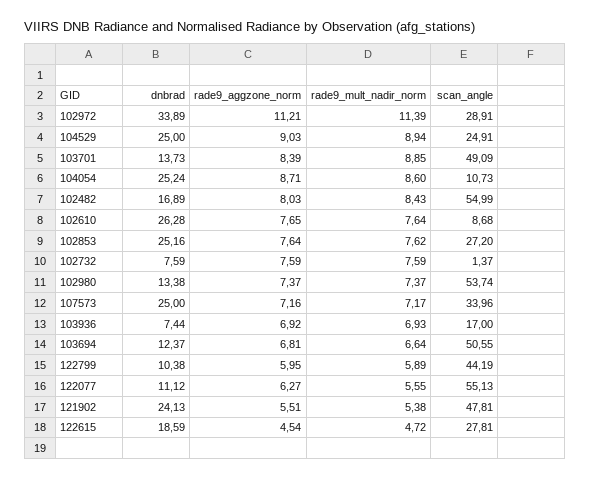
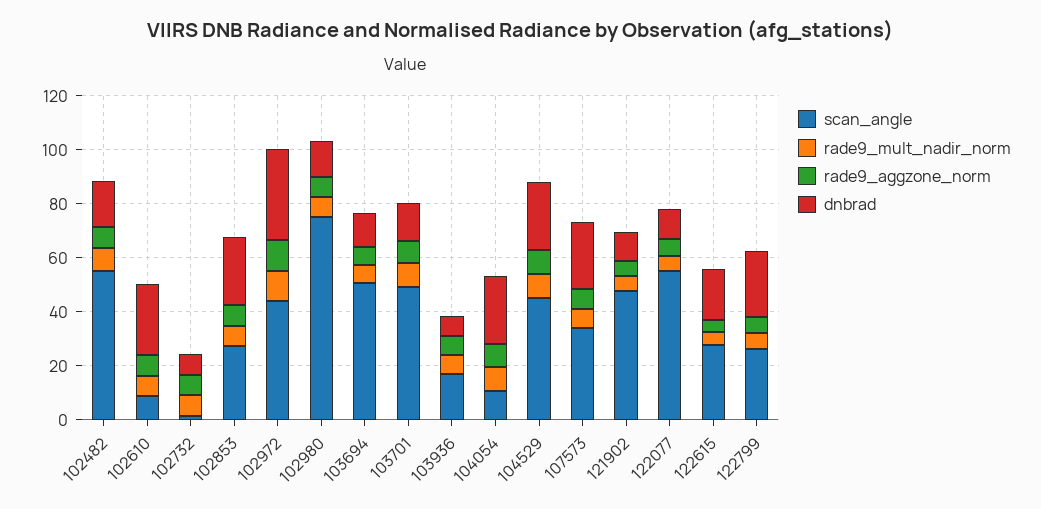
  {
    "dnbrad": {
      "102972": 33.89,
      "104529": 25,
      "103701": 13.73,
      "104054": 25.24,
      "102482": 16.89,
      "102610": 26.28,
      "102853": 25.16,
      "102732": 7.59,
      "102980": 13.38,
      "107573": 25,
      "103936": 7.44,
      "103694": 12.37,
-     "122799": 10.38,
+     "122799": 25,
      "122077": 11.12,
-     "121902": 24.13,
+     "121902": 10,
      "122615": 18.59
    },
    "rade9_aggzone_norm": {
      "102972": 11.21,
      "104529": 9.03,
      "103701": 8.39,
      "104054": 8.71,
      "102482": 8.03,
      "102610": 7.65,
      "102853": 7.64,
      "102732": 7.59,
      "102980": 7.37,
      "107573": 7.16,
      "103936": 6.92,
      "103694": 6.81,
      "122799": 5.95,
      "122077": 6.27,
      "121902": 5.51,
      "122615": 4.54
    },
    "rade9_mult_nadir_norm": {
      "102972": 11.39,
      "104529": 8.94,
      "103701": 8.85,
      "104054": 8.6,
      "102482": 8.43,
      "102610": 7.64,
      "102853": 7.62,
      "102732": 7.59,
      "102980": 7.37,
      "107573": 7.17,
      "103936": 6.93,
      "103694": 6.64,
      "122799": 5.89,
      "122077": 5.55,
      "121902": 5.38,
      "122615": 4.72
    },
    "scan_angle": {
-     "102972": 28.91,
+     "102972": 45,
-     "104529": 24.91,
+     "104529": 45,
      "103701": 49.09,
      "104054": 10.73,
      "102482": 54.99,
      "102610": 8.68,
      "102853": 27.2,
      "102732": 1.37,
-     "102980": 53.74,
+     "102980": 75,
      "107573": 33.96,
      "103936": 17,
      "103694": 50.55,
-     "122799": 44.19,
+     "122799": 25,
      "122077": 55.13,
      "121902": 47.81,
      "122615": 27.81
    }
  }

